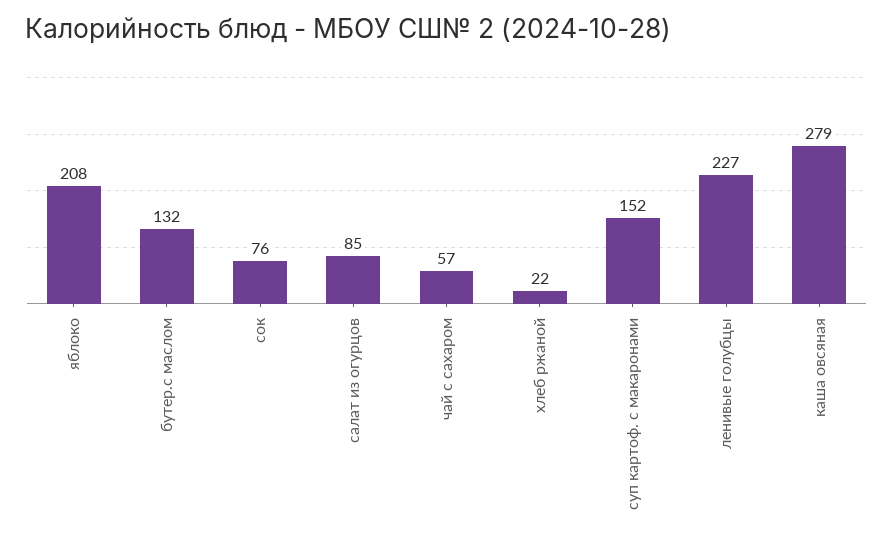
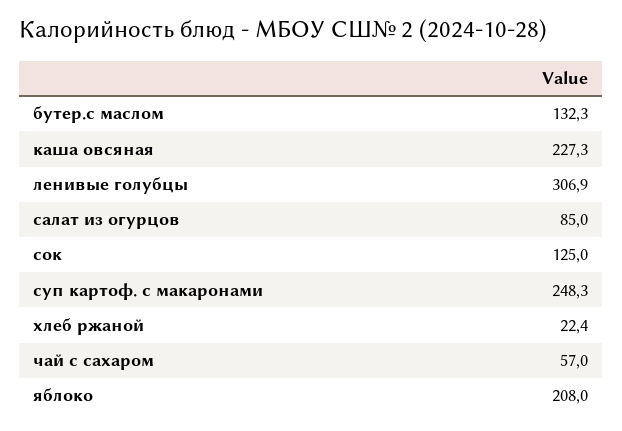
  {
    "яблоко": 208,
    "бутер.с маслом": 132.3,
-   "сок": 76,
+   "сок": 125,
    "салат из огурцов": 85,
    "чай с сахаром": 57,
    "хлеб ржаной": 22.4,
-   "суп картоф. с макаронами": 152,
+   "суп картоф. с макаронами": 248.3,
-   "ленивые голубцы": 227,
+   "ленивые голубцы": 306.9,
-   "каша овсяная": 279
+   "каша овсяная": 227.3
  }

